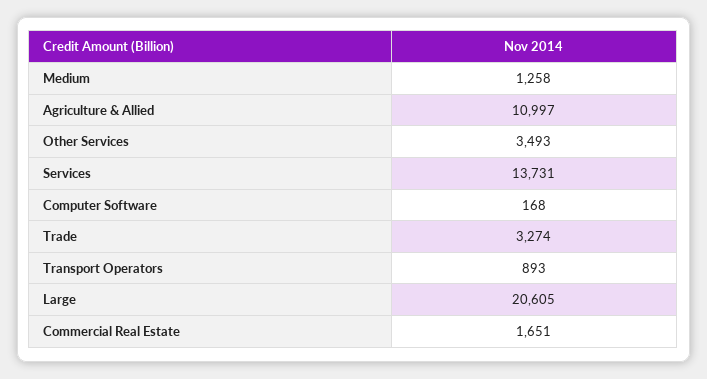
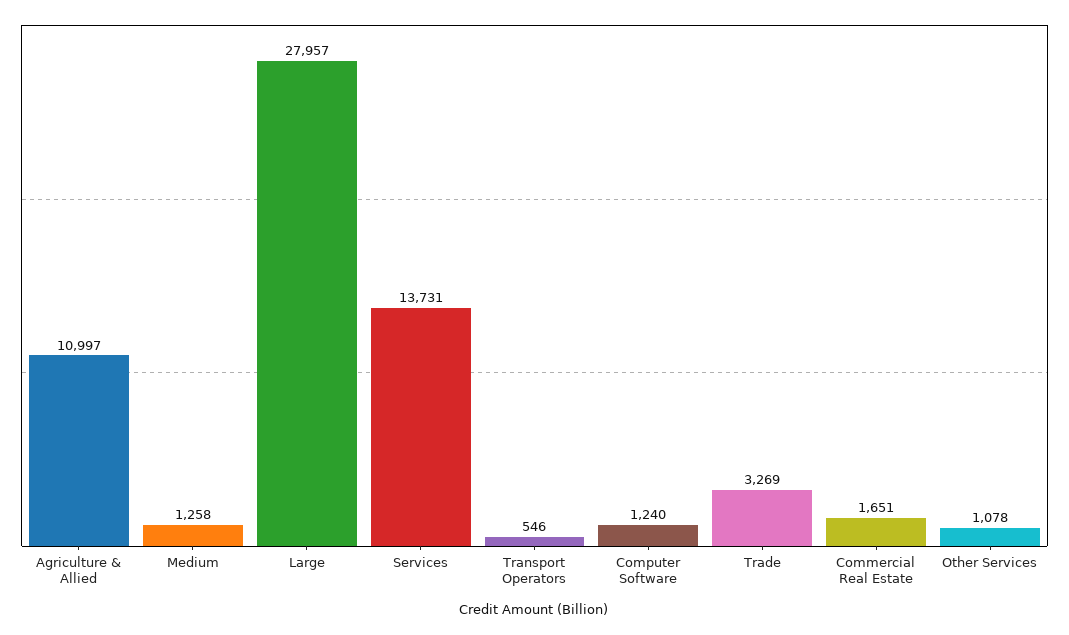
  {
    "Medium": 1258,
    "Agriculture & Allied": 10997,
-   "Other Services": 3493,
+   "Other Services": 1078,
    "Services": 13731,
-   "Computer Software": 168,
+   "Computer Software": 1240,
-   "Trade": 3274,
+   "Trade": 3269,
-   "Transport Operators": 893,
+   "Transport Operators": 546,
-   "Large": 20605,
+   "Large": 27957,
    "Commercial Real Estate": 1651
  }

